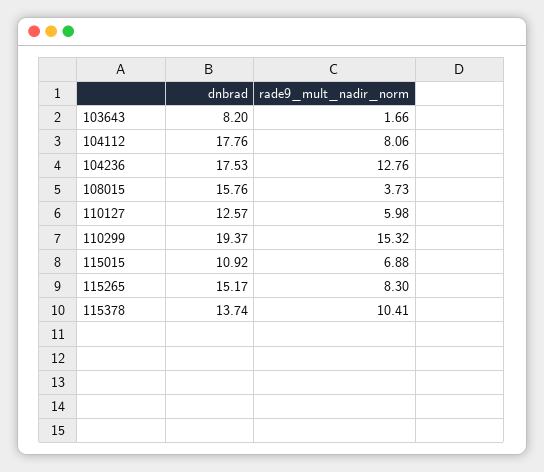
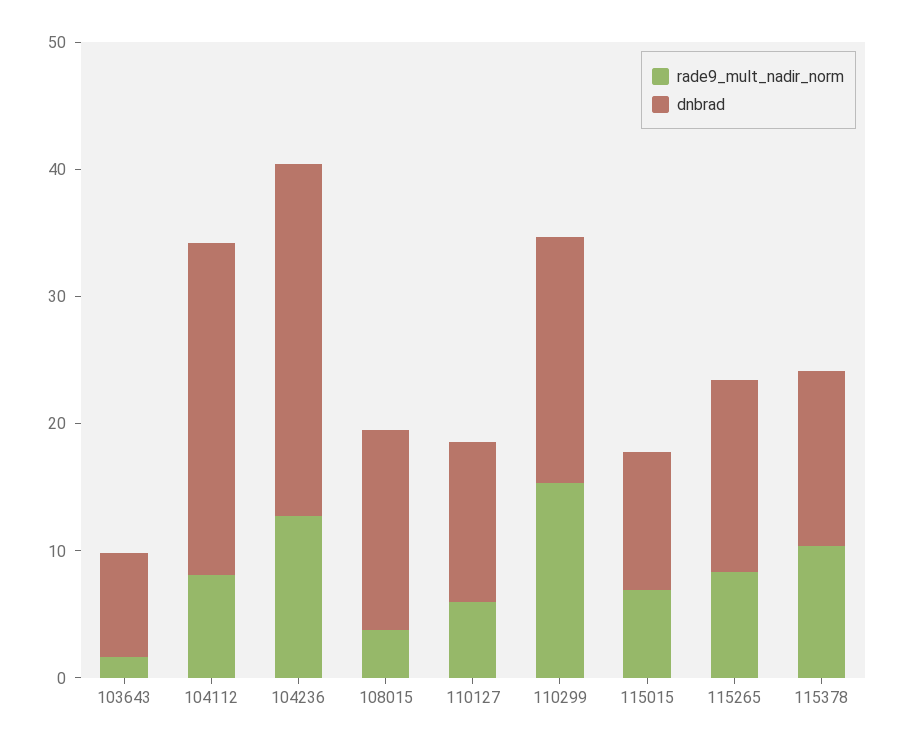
  {
    "dnbrad": {
      "103643": 8.2,
-     "104112": 17.76,
+     "104112": 26,
-     "104236": 17.53,
+     "104236": 28,
      "108015": 15.76,
      "110127": 12.57,
      "110299": 19.37,
      "115015": 10.92,
      "115265": 15.17,
      "115378": 13.74
    },
    "rade9_mult_nadir_norm": {
      "103643": 1.66,
      "104112": 8.06,
      "104236": 12.76,
      "108015": 3.73,
      "110127": 5.98,
      "110299": 15.32,
      "115015": 6.88,
      "115265": 8.3,
      "115378": 10.41
    }
  }

